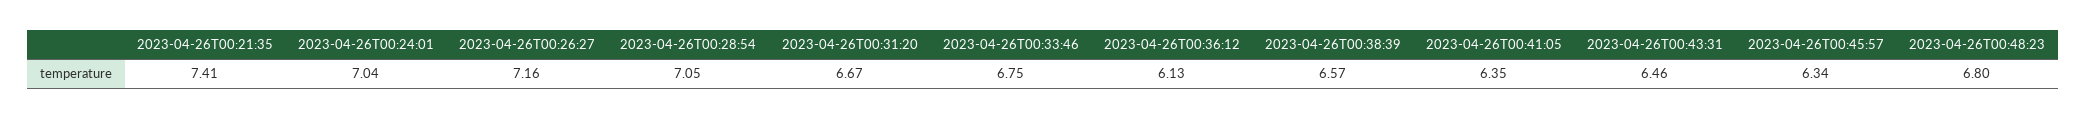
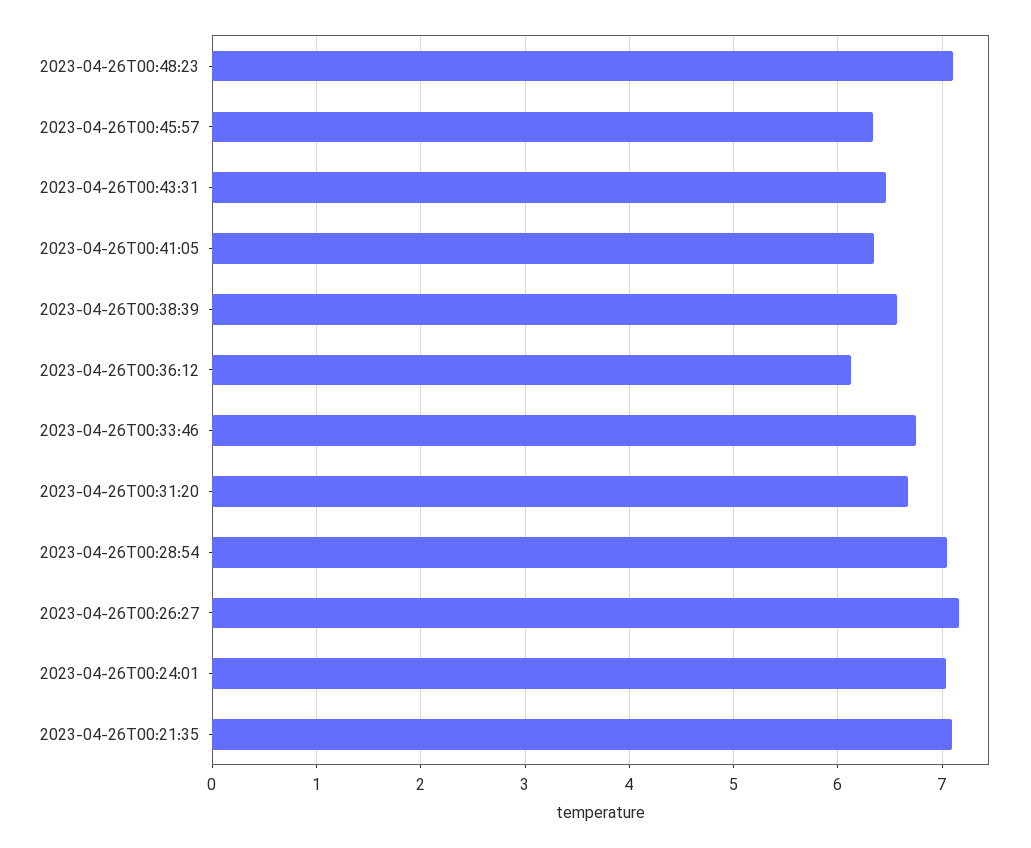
  {
-   "2023-04-26T00:21:35": 7.41,
+   "2023-04-26T00:21:35": 7.1,
    "2023-04-26T00:24:01": 7.04,
    "2023-04-26T00:26:27": 7.16,
    "2023-04-26T00:28:54": 7.05,
    "2023-04-26T00:31:20": 6.67,
    "2023-04-26T00:33:46": 6.75,
    "2023-04-26T00:36:12": 6.13,
    "2023-04-26T00:38:39": 6.57,
    "2023-04-26T00:41:05": 6.35,
    "2023-04-26T00:43:31": 6.46,
    "2023-04-26T00:45:57": 6.34,
-   "2023-04-26T00:48:23": 6.8
+   "2023-04-26T00:48:23": 7.1
  }

